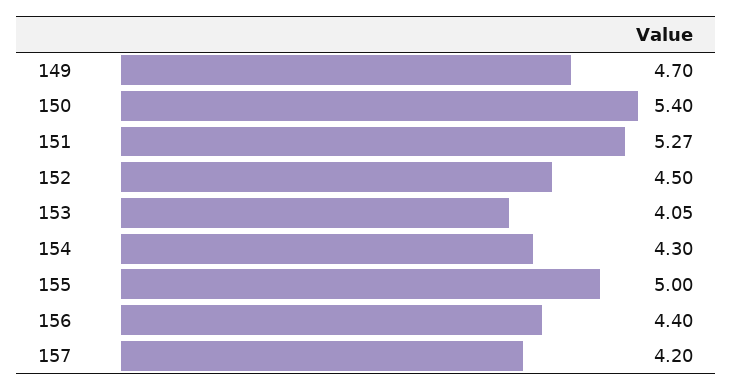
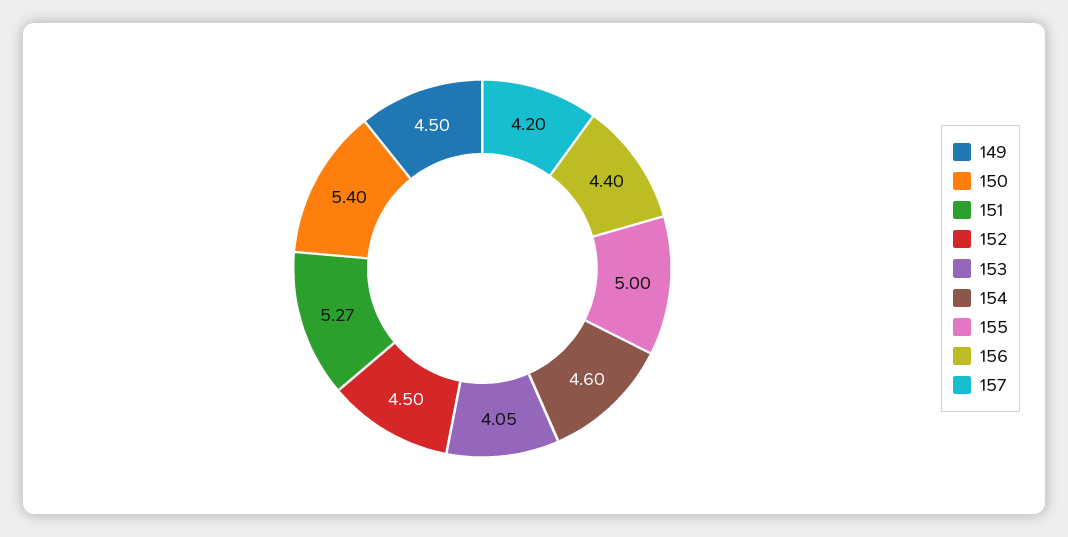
  {
-   "149": 4.7,
+   "149": 4.5,
    "150": 5.4,
    "151": 5.27,
    "152": 4.5,
    "153": 4.05,
-   "154": 4.3,
+   "154": 4.6,
    "155": 5,
    "156": 4.4,
    "157": 4.2
  }

